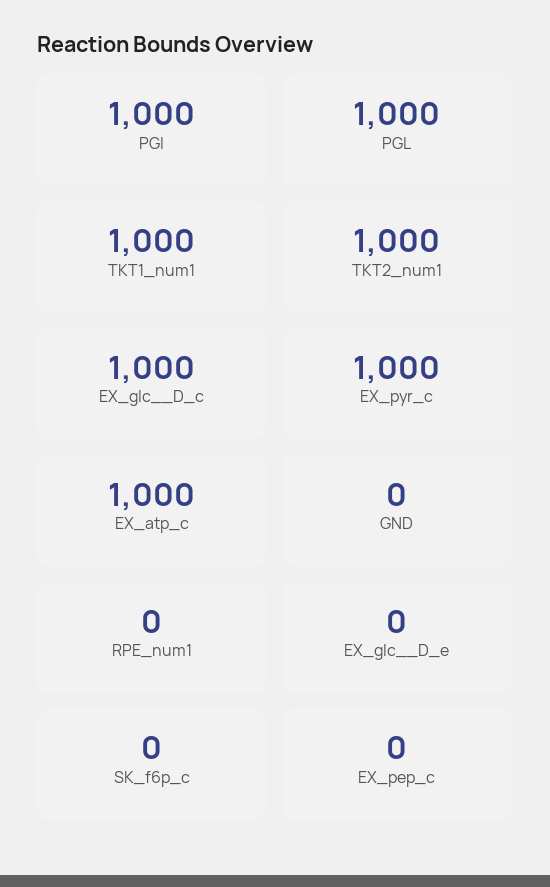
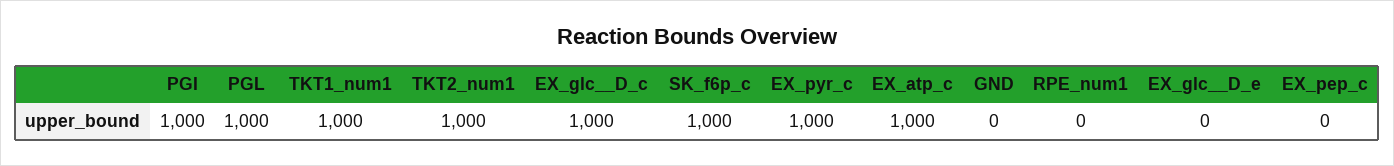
  {
    "PGI": 1000,
    "PGL": 1000,
    "TKT1_num1": 1000,
    "TKT2_num1": 1000,
    "EX_glc__D_c": 1000,
    "EX_pyr_c": 1000,
    "EX_atp_c": 1000,
    "GND": 0,
    "RPE_num1": 0,
    "EX_glc__D_e": 0,
-   "SK_f6p_c": 0,
+   "SK_f6p_c": 1000,
    "EX_pep_c": 0
  }

